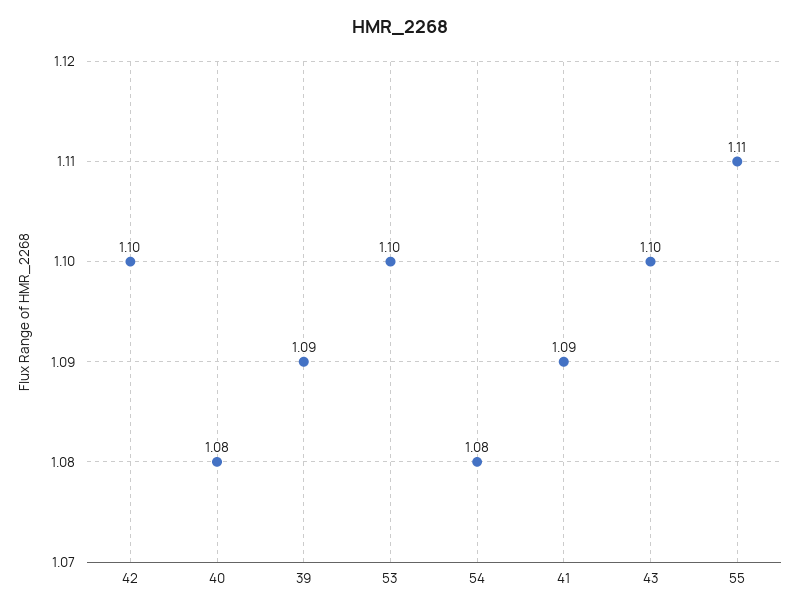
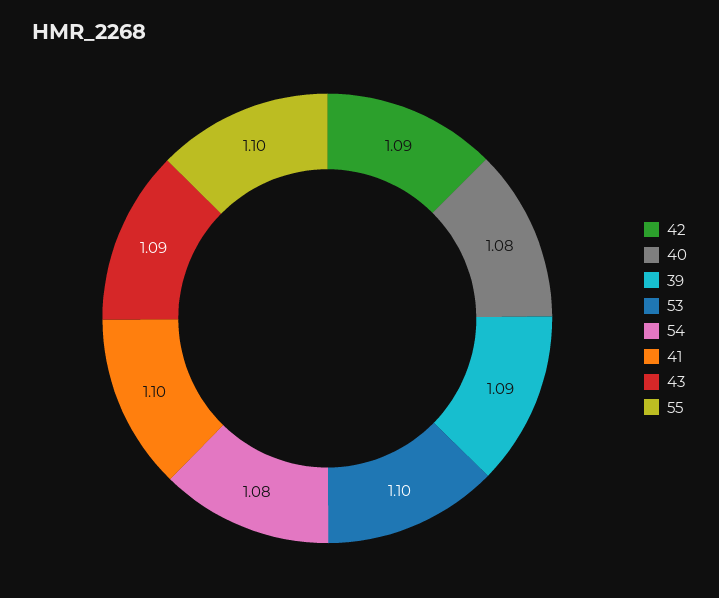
  {
-   "42": 1.1,
+   "42": 1.09,
    "40": 1.08,
    "39": 1.09,
    "53": 1.1,
    "54": 1.08,
-   "41": 1.09,
+   "41": 1.1,
-   "43": 1.1,
+   "43": 1.09,
-   "55": 1.11
+   "55": 1.1
  }

